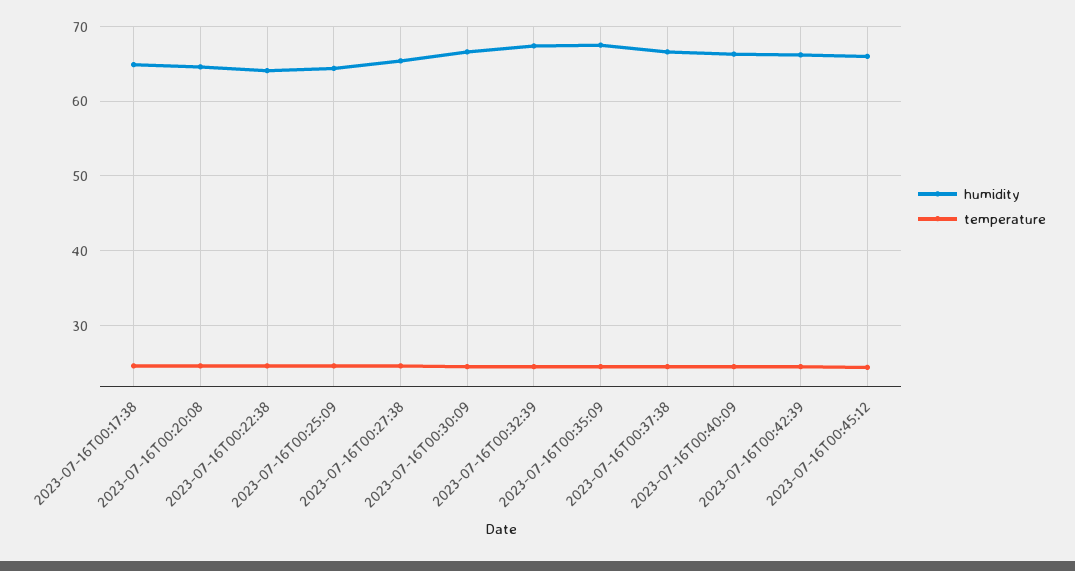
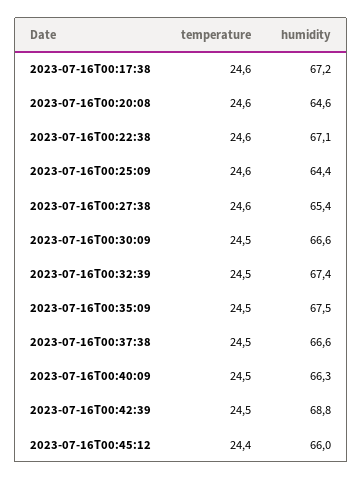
  {
    "humidity": {
-     "2023-07-16T00:17:38": 65,
+     "2023-07-16T00:17:38": 67.2,
      "2023-07-16T00:20:08": 64.6,
-     "2023-07-16T00:22:38": 64,
+     "2023-07-16T00:22:38": 67.1,
      "2023-07-16T00:25:09": 64.4,
      "2023-07-16T00:27:38": 65.4,
      "2023-07-16T00:30:09": 66.6,
      "2023-07-16T00:32:39": 67.4,
      "2023-07-16T00:35:09": 67.5,
      "2023-07-16T00:37:38": 66.6,
      "2023-07-16T00:40:09": 66.3,
-     "2023-07-16T00:42:39": 66,
+     "2023-07-16T00:42:39": 68.8,
      "2023-07-16T00:45:12": 66
    },
    "temperature": {
      "2023-07-16T00:17:38": 24.6,
      "2023-07-16T00:20:08": 24.6,
      "2023-07-16T00:22:38": 24.6,
      "2023-07-16T00:25:09": 24.6,
      "2023-07-16T00:27:38": 24.6,
      "2023-07-16T00:30:09": 24.5,
      "2023-07-16T00:32:39": 24.5,
      "2023-07-16T00:35:09": 24.5,
      "2023-07-16T00:37:38": 24.5,
      "2023-07-16T00:40:09": 24.5,
      "2023-07-16T00:42:39": 24.5,
      "2023-07-16T00:45:12": 24.4
    }
  }

